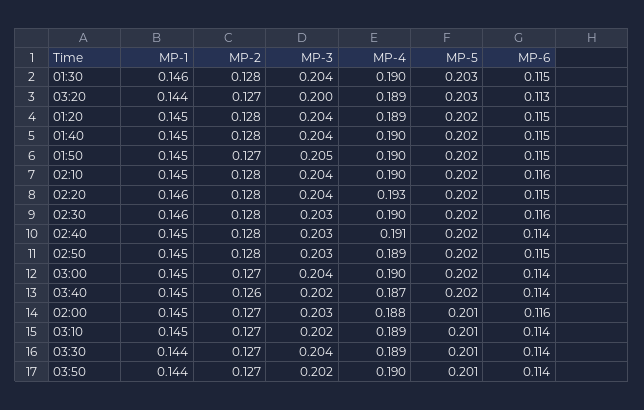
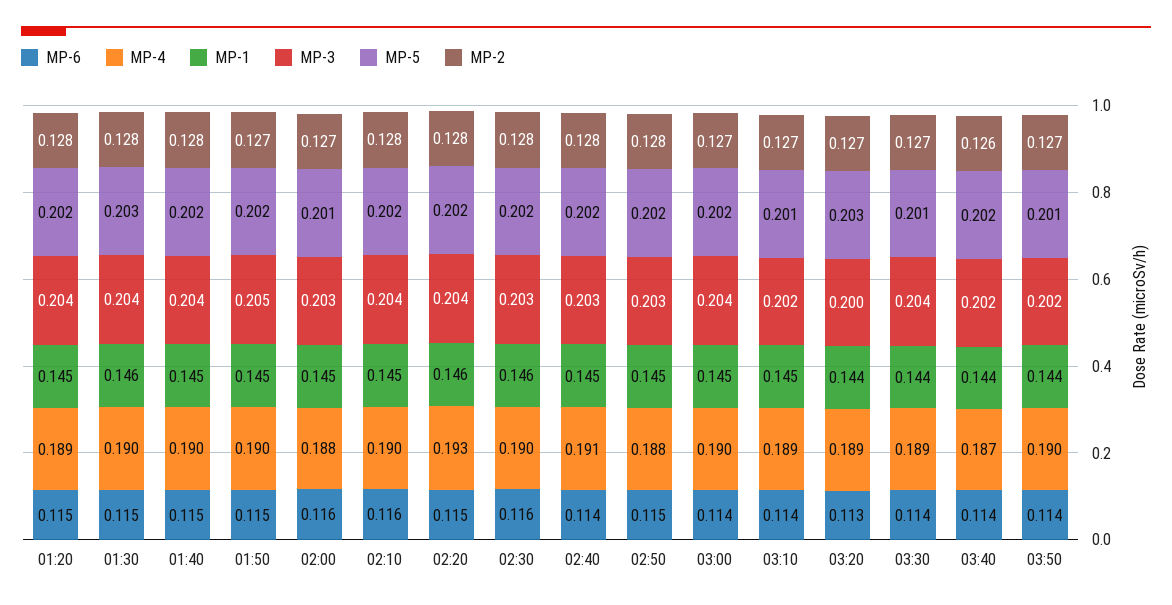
  {
    "MP-1": {
      "01:30": 0.146,
      "03:20": 0.144,
      "01:20": 0.145,
      "01:40": 0.145,
      "01:50": 0.145,
      "02:10": 0.145,
      "02:20": 0.146,
      "02:30": 0.146,
      "02:40": 0.145,
      "02:50": 0.145,
      "03:00": 0.145,
-     "03:40": 0.145,
+     "03:40": 0.144,
      "02:00": 0.145,
      "03:10": 0.145,
      "03:30": 0.144,
      "03:50": 0.144
    },
    "MP-2": {
      "01:30": 0.128,
      "03:20": 0.127,
      "01:20": 0.128,
      "01:40": 0.128,
      "01:50": 0.127,
      "02:10": 0.128,
      "02:20": 0.128,
      "02:30": 0.128,
      "02:40": 0.128,
      "02:50": 0.128,
      "03:00": 0.127,
      "03:40": 0.126,
      "02:00": 0.127,
      "03:10": 0.127,
      "03:30": 0.127,
      "03:50": 0.127
    },
    "MP-3": {
      "01:30": 0.204,
      "03:20": 0.2,
      "01:20": 0.204,
      "01:40": 0.204,
      "01:50": 0.205,
      "02:10": 0.204,
      "02:20": 0.204,
      "02:30": 0.203,
      "02:40": 0.203,
      "02:50": 0.203,
      "03:00": 0.204,
      "03:40": 0.202,
      "02:00": 0.203,
      "03:10": 0.202,
      "03:30": 0.204,
      "03:50": 0.202
    },
    "MP-4": {
      "01:30": 0.19,
      "03:20": 0.189,
      "01:20": 0.189,
      "01:40": 0.19,
      "01:50": 0.19,
      "02:10": 0.19,
      "02:20": 0.193,
      "02:30": 0.19,
      "02:40": 0.191,
-     "02:50": 0.189,
+     "02:50": 0.188,
      "03:00": 0.19,
      "03:40": 0.187,
      "02:00": 0.188,
      "03:10": 0.189,
      "03:30": 0.189,
      "03:50": 0.19
    },
    "MP-5": {
      "01:30": 0.203,
      "03:20": 0.203,
      "01:20": 0.202,
      "01:40": 0.202,
      "01:50": 0.202,
      "02:10": 0.202,
      "02:20": 0.202,
      "02:30": 0.202,
      "02:40": 0.202,
      "02:50": 0.202,
      "03:00": 0.202,
      "03:40": 0.202,
      "02:00": 0.201,
      "03:10": 0.201,
      "03:30": 0.201,
      "03:50": 0.201
    },
    "MP-6": {
      "01:30": 0.115,
      "03:20": 0.113,
      "01:20": 0.115,
      "01:40": 0.115,
      "01:50": 0.115,
      "02:10": 0.116,
      "02:20": 0.115,
      "02:30": 0.116,
      "02:40": 0.114,
      "02:50": 0.115,
      "03:00": 0.114,
      "03:40": 0.114,
      "02:00": 0.116,
      "03:10": 0.114,
      "03:30": 0.114,
      "03:50": 0.114
    }
  }

